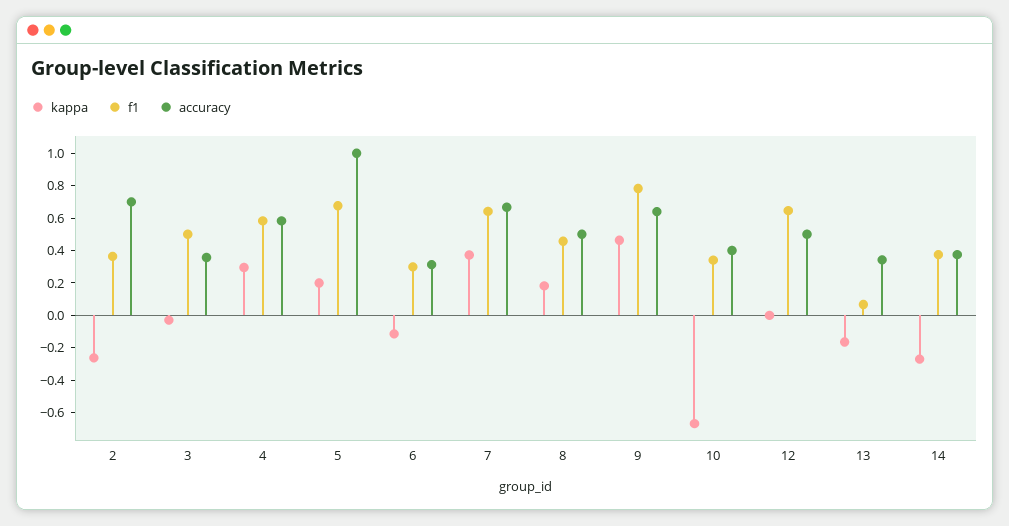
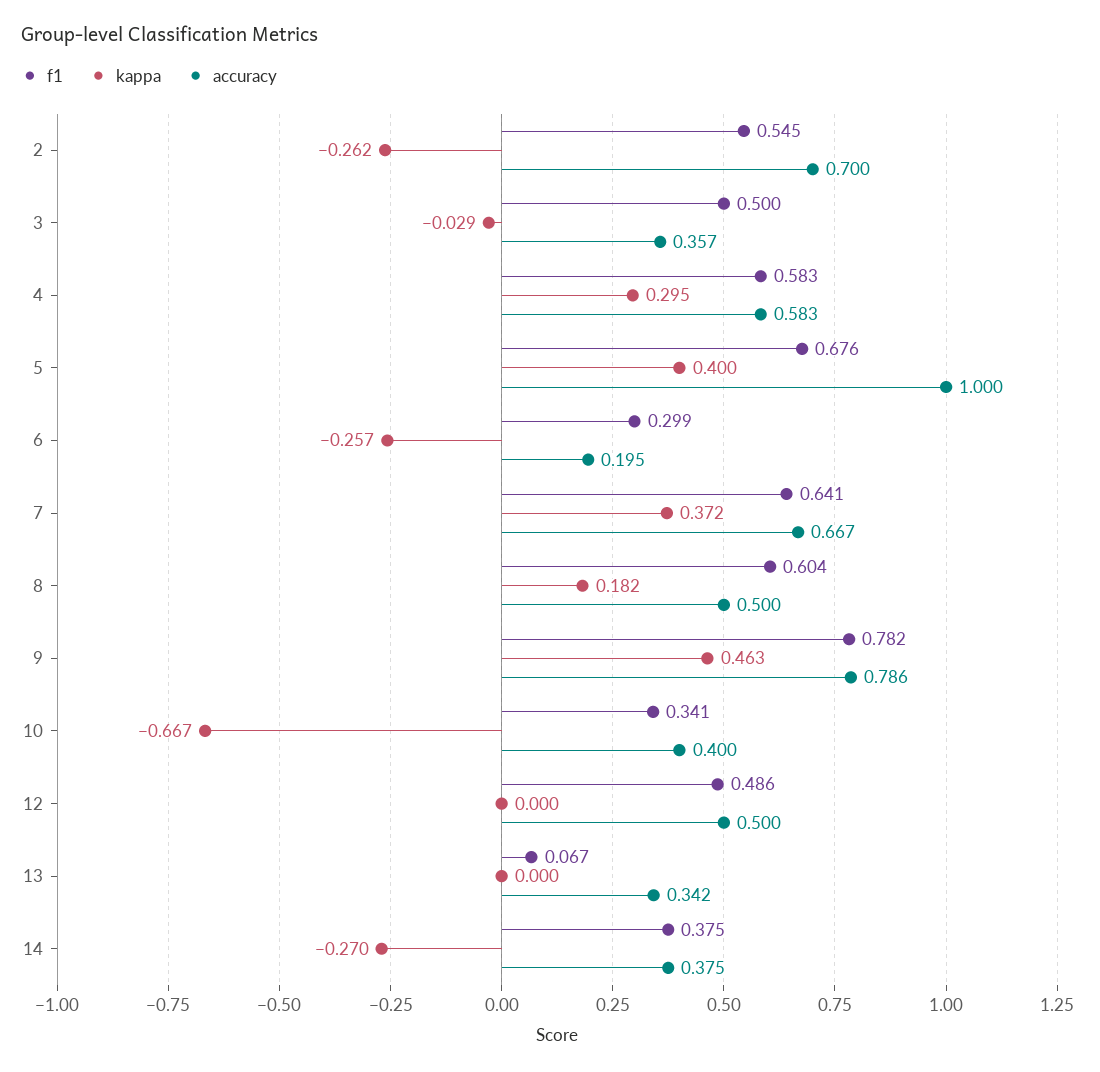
  {
    "kappa": {
      "2": -0.262,
      "3": -0.029,
      "4": 0.295,
-     "5": 0.2,
+     "5": 0.4,
-     "6": -0.1,
+     "6": -0.257,
      "7": 0.372,
      "8": 0.182,
      "9": 0.463,
      "10": -0.667,
      "12": 0,
-     "13": -0.15,
+     "13": 0,
      "14": -0.27
    },
    "f1": {
-     "2": 0.35,
+     "2": 0.545,
      "3": 0.5,
      "4": 0.583,
      "5": 0.676,
      "6": 0.299,
      "7": 0.641,
-     "8": 0.45,
+     "8": 0.604,
      "9": 0.782,
      "10": 0.341,
-     "12": 0.65,
+     "12": 0.486,
      "13": 0.067,
      "14": 0.375
    },
    "accuracy": {
      "2": 0.7,
      "3": 0.357,
      "4": 0.583,
      "5": 1,
-     "6": 0.3,
+     "6": 0.195,
      "7": 0.667,
      "8": 0.5,
-     "9": 0.65,
+     "9": 0.786,
      "10": 0.4,
      "12": 0.5,
      "13": 0.342,
      "14": 0.375
    }
  }

